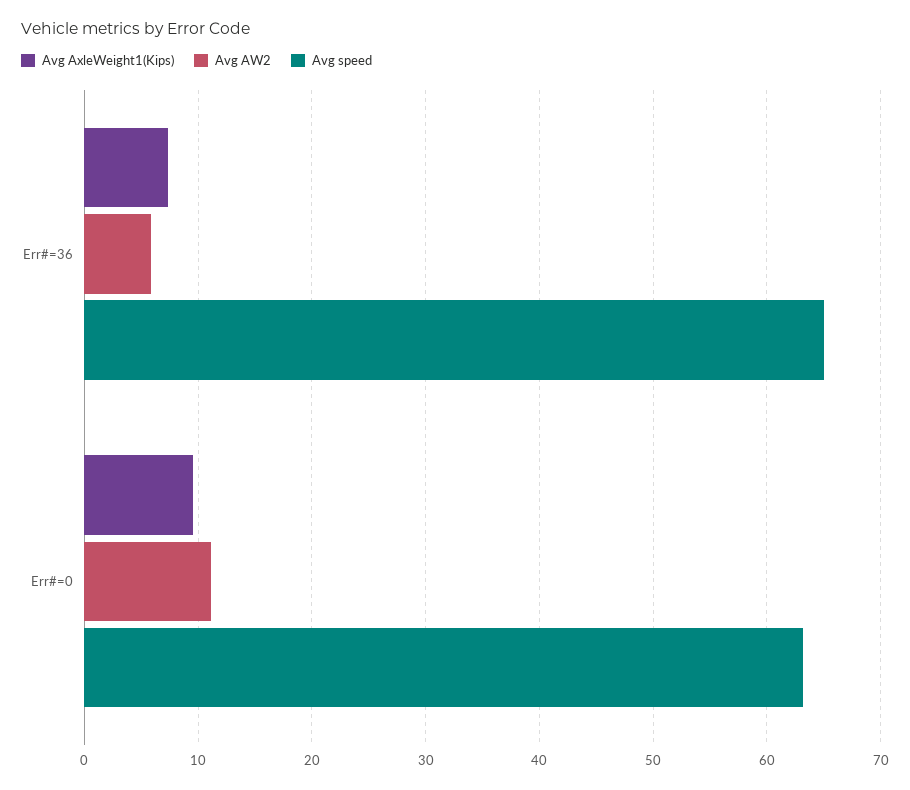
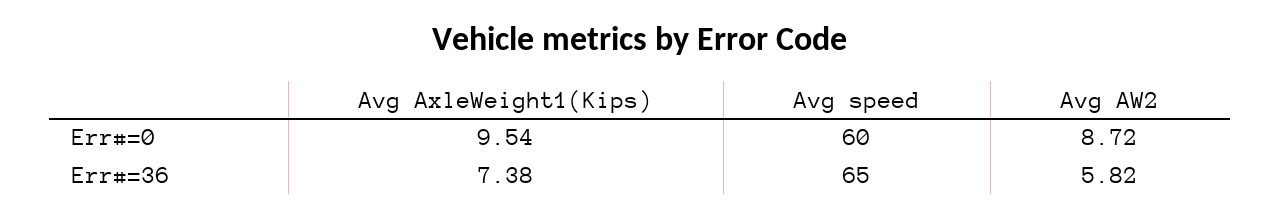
  {
    "Avg AxleWeight1(Kips)": {
      "Err#=36": 7.38,
      "Err#=0": 9.54
    },
    "Avg AW2": {
      "Err#=36": 5.82,
-     "Err#=0": 11
+     "Err#=0": 8.72
    },
    "Avg speed": {
      "Err#=36": 65,
-     "Err#=0": 63
+     "Err#=0": 60
    }
  }

